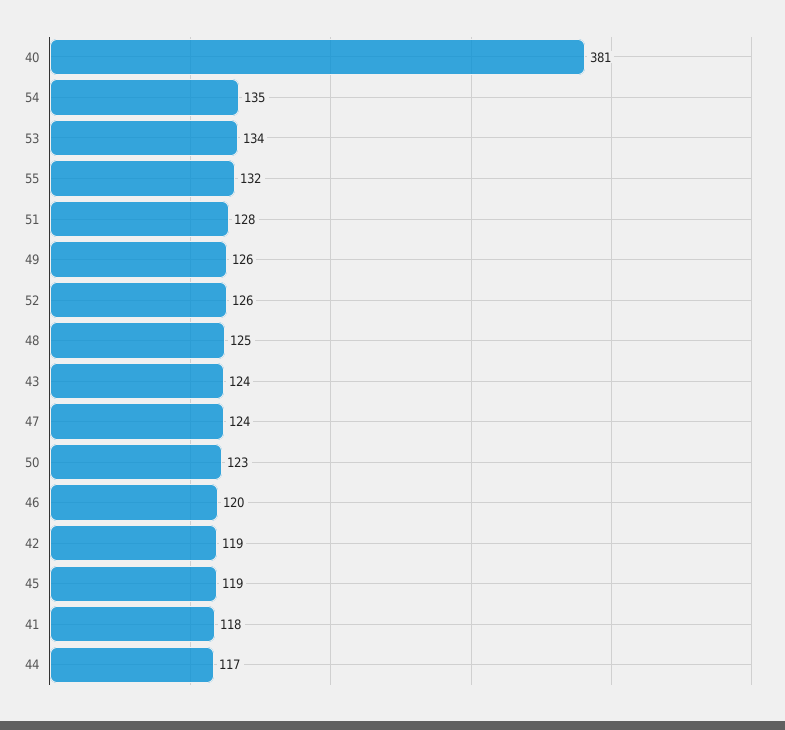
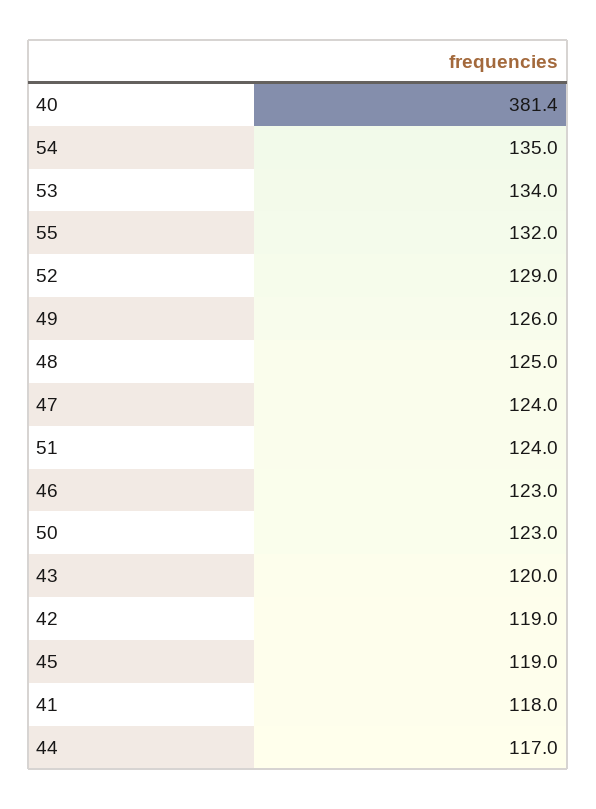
  {
    "40": 381.4,
    "54": 135,
    "53": 134,
    "55": 132,
-   "51": 128,
+   "51": 124,
    "49": 126,
-   "52": 126,
+   "52": 129,
    "48": 125,
-   "43": 124,
+   "43": 120,
    "47": 124,
    "50": 123,
-   "46": 120,
+   "46": 123,
    "42": 119,
    "45": 119,
    "41": 118,
    "44": 117
  }

